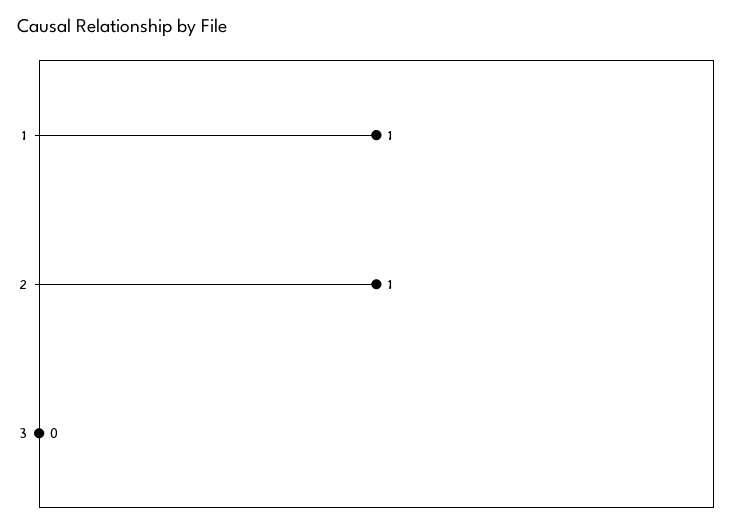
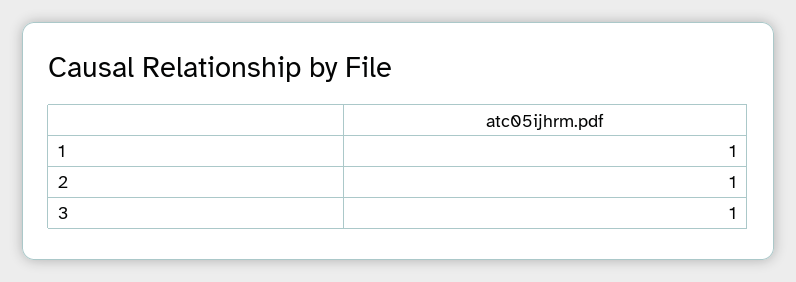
  {
    "1": 1,
    "2": 1,
-   "3": 0
+   "3": 1
  }

